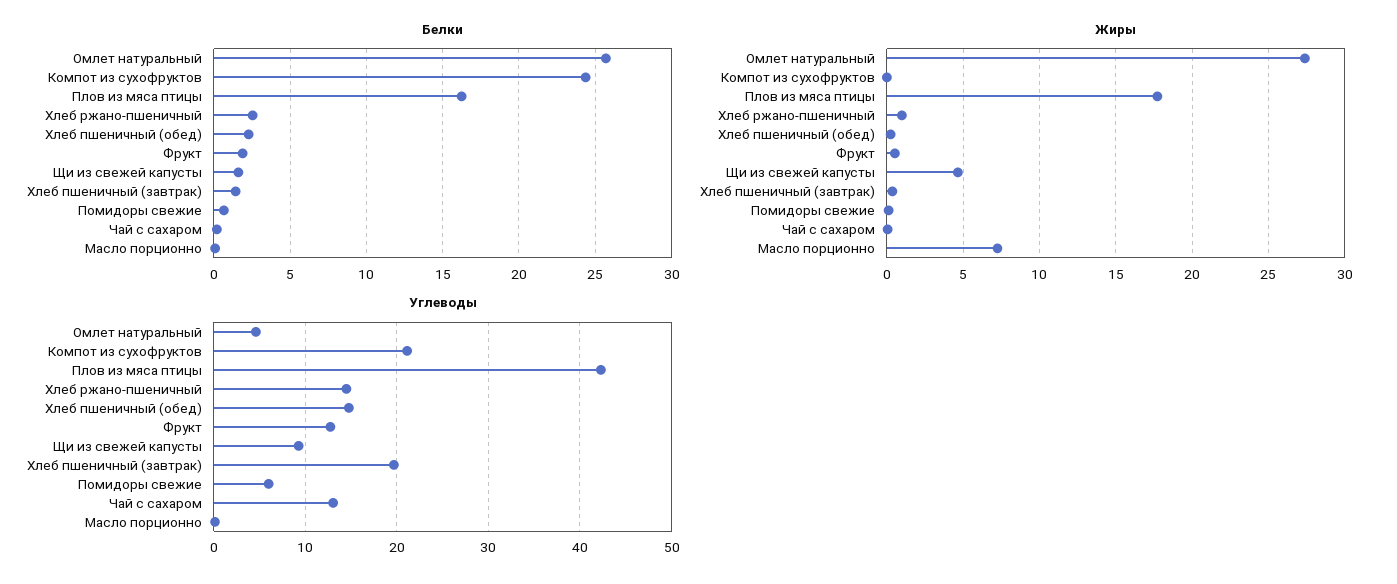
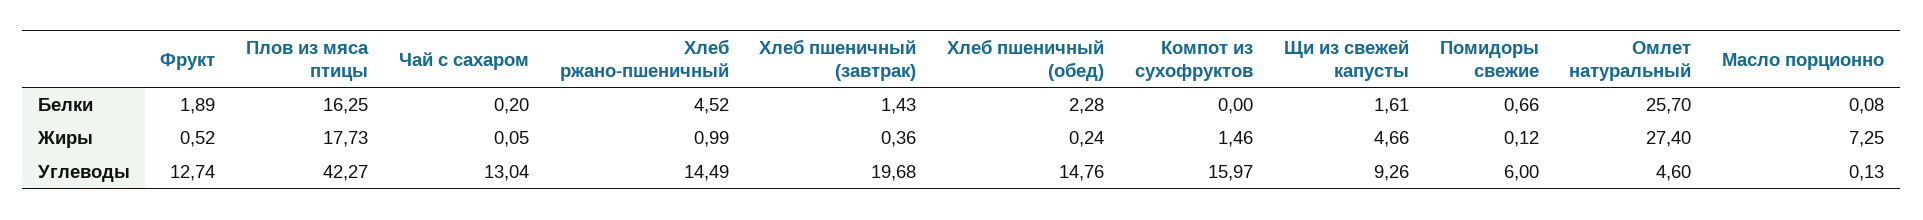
  {
    "Белки": {
      "Омлет натуральный": 25.7,
-     "Компот из сухофруктов": 24.5,
+     "Компот из сухофруктов": 0,
      "Плов из мяса птицы": 16.25,
-     "Хлеб ржано-пшеничный": 2.5,
+     "Хлеб ржано-пшеничный": 4.52,
      "Хлеб пшеничный (обед)": 2.28,
      "Фрукт": 1.89,
      "Щи из свежей капусты": 1.61,
      "Хлеб пшеничный (завтрак)": 1.43,
      "Помидоры свежие": 0.66,
      "Чай с сахаром": 0.2,
      "Масло порционно": 0.08
    },
    "Жиры": {
      "Омлет натуральный": 27.4,
-     "Компот из сухофруктов": 0,
+     "Компот из сухофруктов": 1.46,
      "Плов из мяса птицы": 17.73,
      "Хлеб ржано-пшеничный": 0.99,
      "Хлеб пшеничный (обед)": 0.24,
      "Фрукт": 0.52,
      "Щи из свежей капусты": 4.66,
      "Хлеб пшеничный (завтрак)": 0.36,
      "Помидоры свежие": 0.12,
      "Чай с сахаром": 0.05,
      "Масло порционно": 7.25
    },
    "Углеводы": {
      "Омлет натуральный": 4.6,
-     "Компот из сухофруктов": 21,
+     "Компот из сухофруктов": 15.97,
      "Плов из мяса птицы": 42.27,
      "Хлеб ржано-пшеничный": 14.49,
      "Хлеб пшеничный (обед)": 14.76,
      "Фрукт": 12.74,
      "Щи из свежей капусты": 9.26,
      "Хлеб пшеничный (завтрак)": 19.68,
      "Помидоры свежие": 6,
      "Чай с сахаром": 13.04,
      "Масло порционно": 0.13
    }
  }

